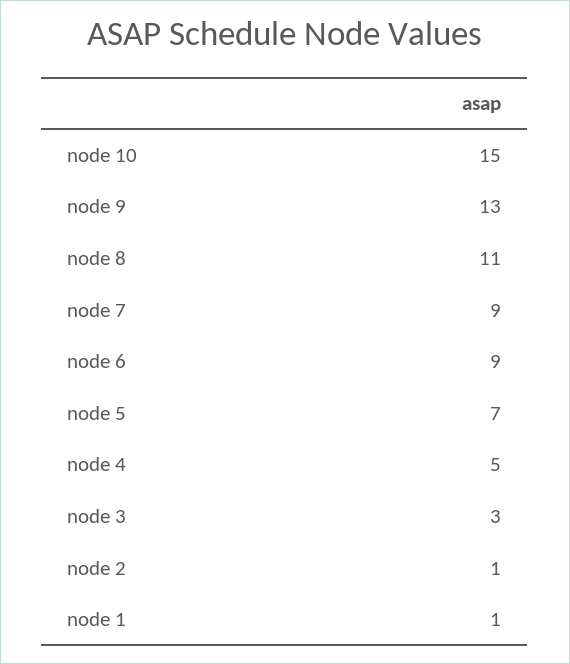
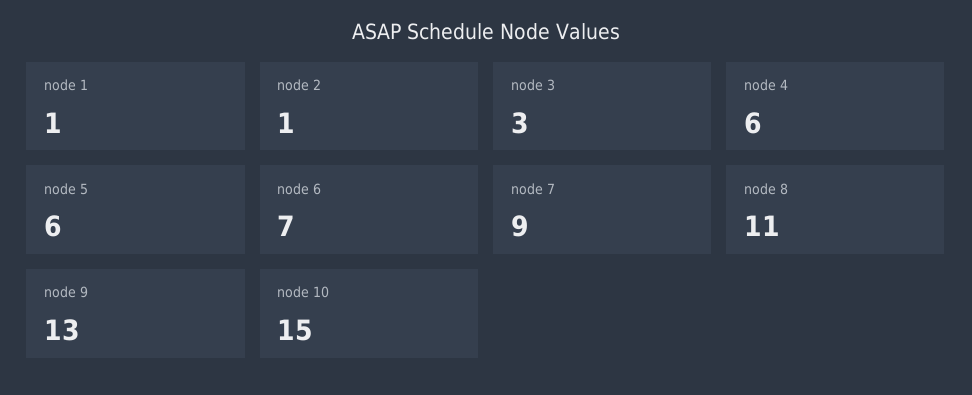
  {
    "node 10": 15,
    "node 9": 13,
    "node 8": 11,
    "node 7": 9,
-   "node 6": 9,
+   "node 6": 7,
-   "node 5": 7,
+   "node 5": 6,
-   "node 4": 5,
+   "node 4": 6,
    "node 3": 3,
    "node 2": 1,
    "node 1": 1
  }

